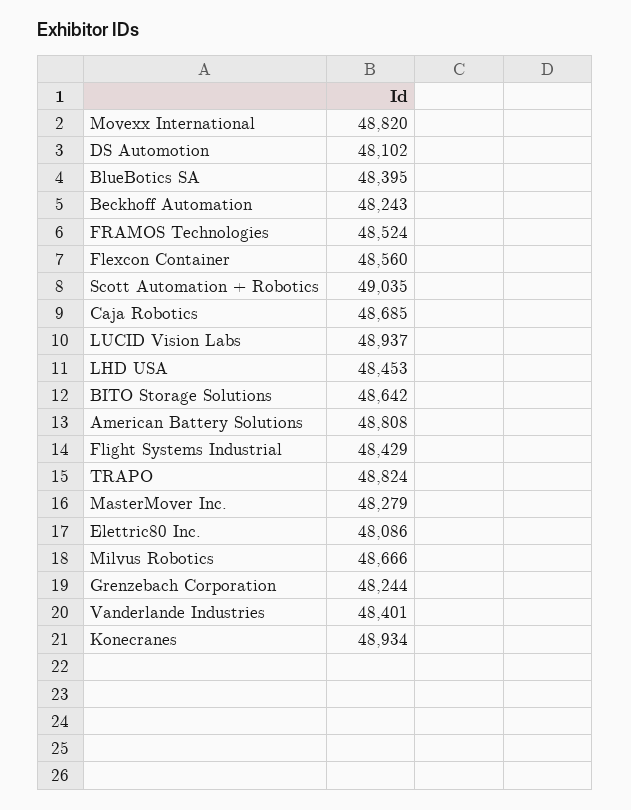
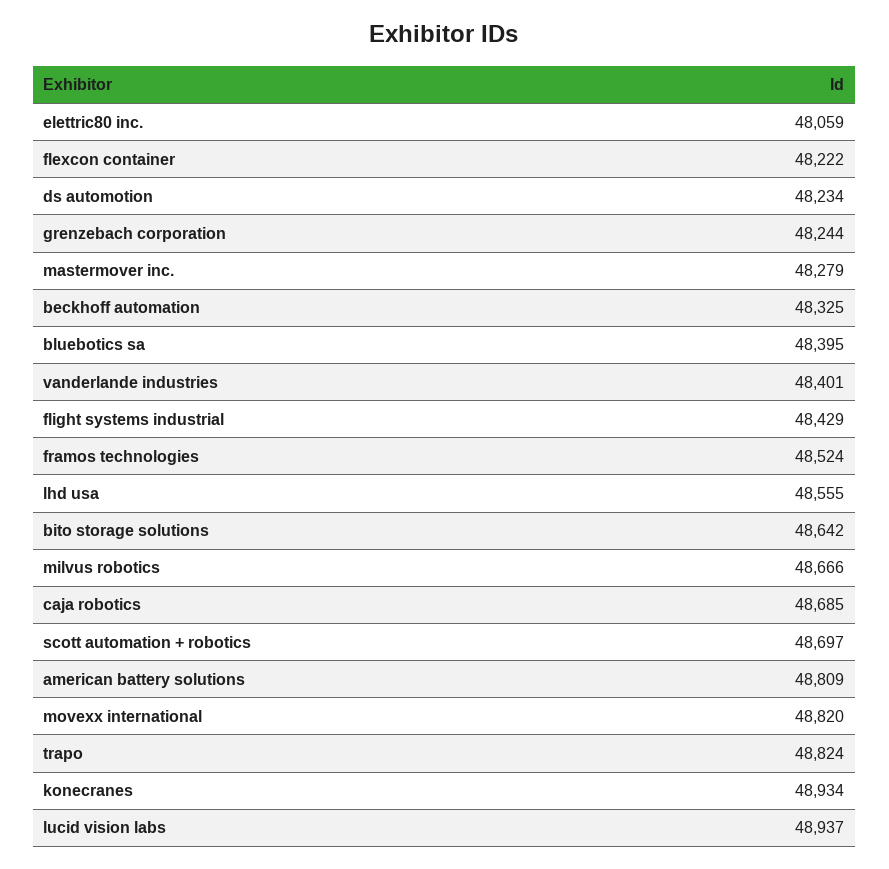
  {
    "Movexx International": 48820,
-   "DS Automotion": 48102,
+   "DS Automotion": 48234,
    "BlueBotics SA": 48395,
-   "Beckhoff Automation": 48243,
+   "Beckhoff Automation": 48325,
    "FRAMOS Technologies": 48524,
-   "Flexcon Container": 48560,
+   "Flexcon Container": 48222,
-   "Scott Automation + Robotics": 49035,
+   "Scott Automation + Robotics": 48697,
    "Caja Robotics": 48685,
    "LUCID Vision Labs": 48937,
-   "LHD USA": 48453,
+   "LHD USA": 48555,
    "BITO Storage Solutions": 48642,
-   "American Battery Solutions": 48808,
+   "American Battery Solutions": 48809,
    "Flight Systems Industrial": 48429,
    "TRAPO": 48824,
    "MasterMover Inc.": 48279,
-   "Elettric80 Inc.": 48086,
+   "Elettric80 Inc.": 48059,
    "Milvus Robotics": 48666,
    "Grenzebach Corporation": 48244,
    "Vanderlande Industries": 48401,
    "Konecranes": 48934
  }

